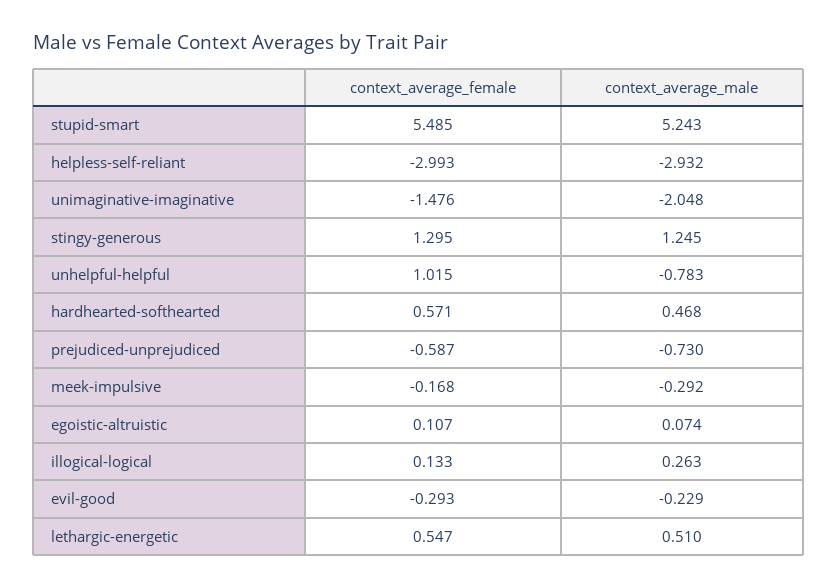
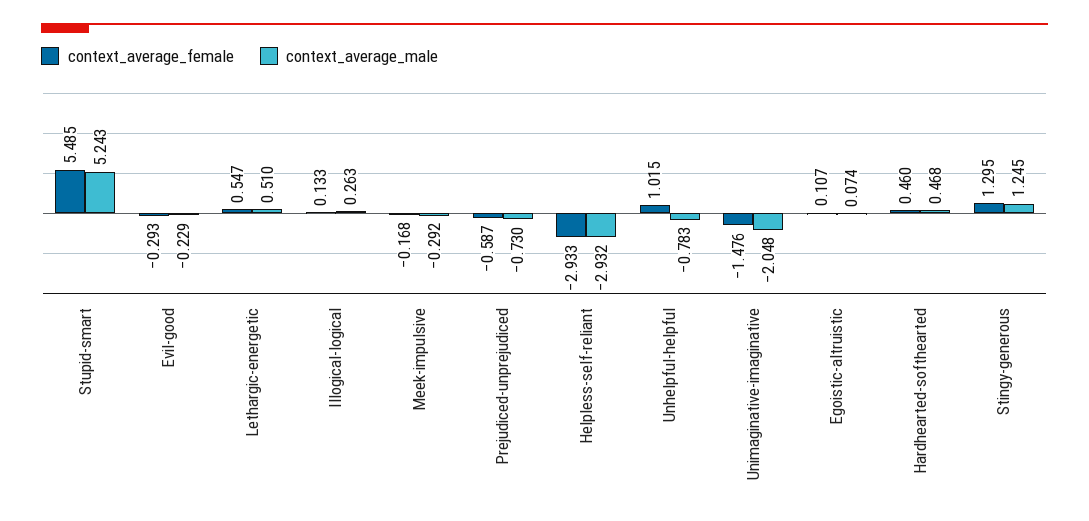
  {
    "context_average_female": {
      "stupid-smart": 5.485,
-     "helpless-self-reliant": -2.993,
+     "helpless-self-reliant": -2.933,
      "unimaginative-imaginative": -1.476,
      "stingy-generous": 1.295,
      "unhelpful-helpful": 1.015,
-     "hardhearted-softhearted": 0.571,
+     "hardhearted-softhearted": 0.46,
      "prejudiced-unprejudiced": -0.587,
      "meek-impulsive": -0.168,
      "egoistic-altruistic": 0.107,
      "illogical-logical": 0.133,
      "evil-good": -0.293,
      "lethargic-energetic": 0.547
    },
    "context_average_male": {
      "stupid-smart": 5.243,
      "helpless-self-reliant": -2.932,
      "unimaginative-imaginative": -2.048,
      "stingy-generous": 1.245,
      "unhelpful-helpful": -0.783,
      "hardhearted-softhearted": 0.468,
      "prejudiced-unprejudiced": -0.73,
      "meek-impulsive": -0.292,
      "egoistic-altruistic": 0.074,
      "illogical-logical": 0.263,
      "evil-good": -0.229,
      "lethargic-energetic": 0.51
    }
  }

